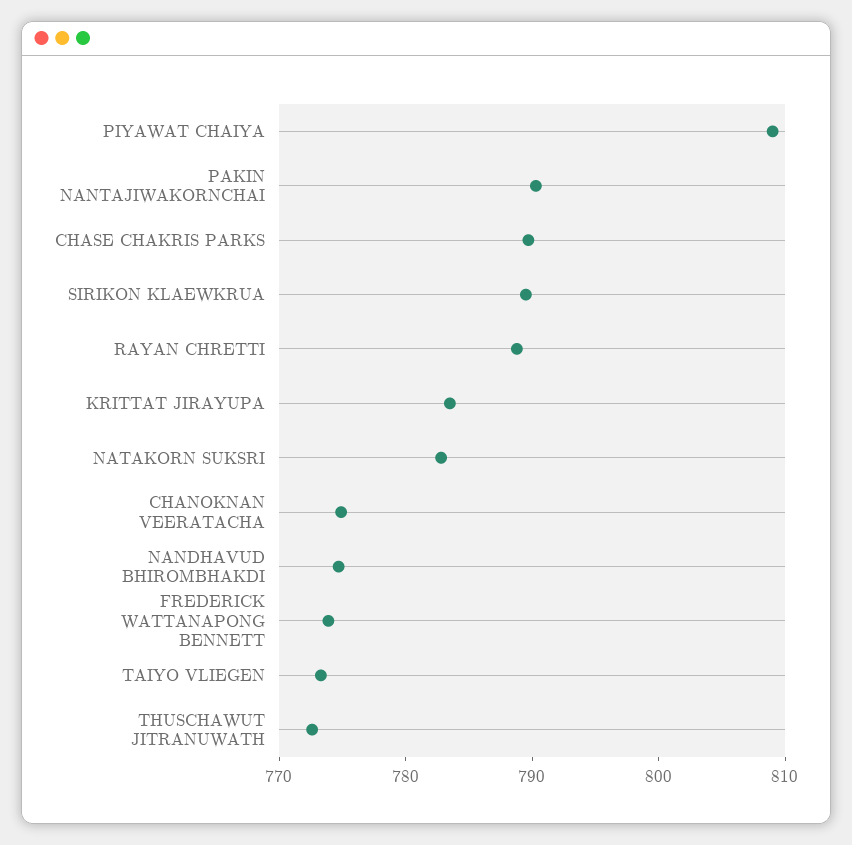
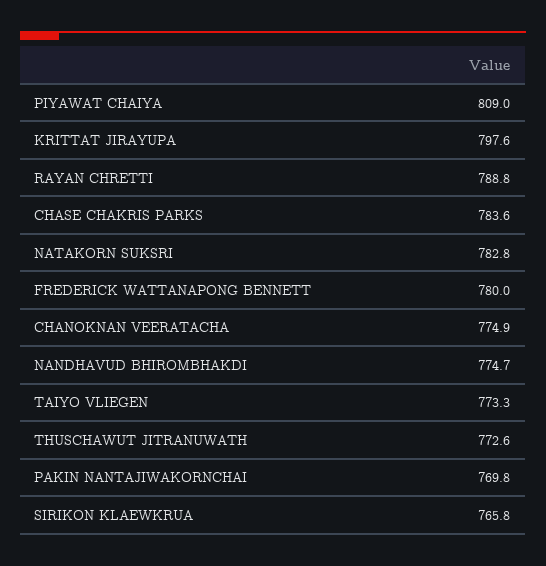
  {
    "PIYAWAT CHAIYA": 809,
-   "PAKIN NANTAJIWAKORNCHAI": 790,
+   "PAKIN NANTAJIWAKORNCHAI": 769.8,
-   "CHASE CHAKRIS PARKS": 790,
+   "CHASE CHAKRIS PARKS": 783.6,
-   "SIRIKON KLAEWKRUA": 790,
+   "SIRIKON KLAEWKRUA": 765.8,
    "RAYAN CHRETTI": 788.8,
-   "KRITTAT JIRAYUPA": 784,
+   "KRITTAT JIRAYUPA": 797.6,
    "NATAKORN SUKSRI": 782.8,
    "CHANOKNAN VEERATACHA": 774.9,
    "NANDHAVUD BHIROMBHAKDI": 774.7,
-   "FREDERICK WATTANAPONG BENNETT": 774,
+   "FREDERICK WATTANAPONG BENNETT": 780,
    "TAIYO VLIEGEN": 773.3,
    "THUSCHAWUT JITRANUWATH": 772.6
  }

